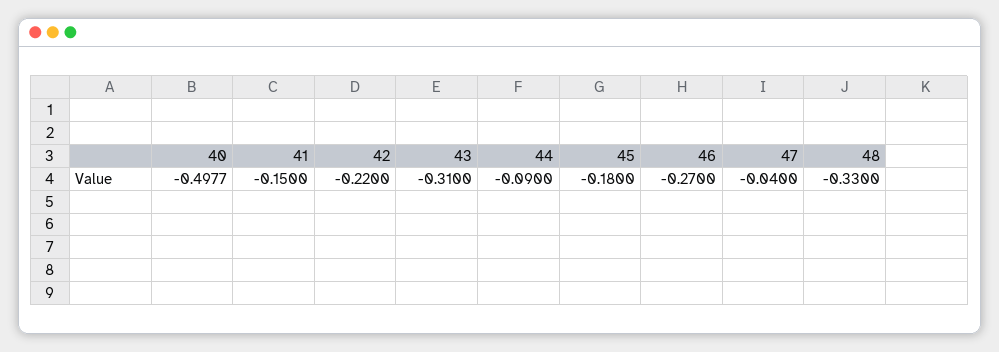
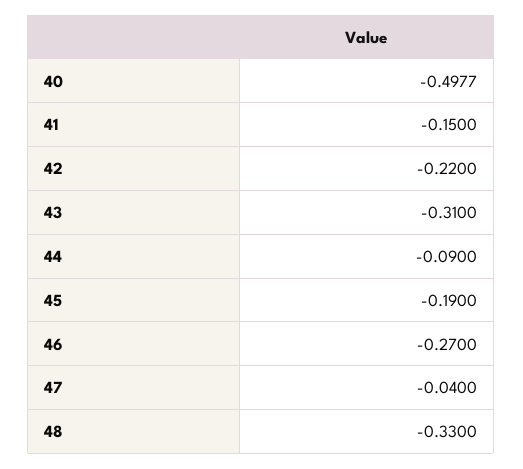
  {
    "40": -0.4977,
    "41": -0.15,
    "42": -0.22,
    "43": -0.31,
    "44": -0.09,
-   "45": -0.18,
+   "45": -0.19,
    "46": -0.27,
    "47": -0.04,
    "48": -0.33
  }

